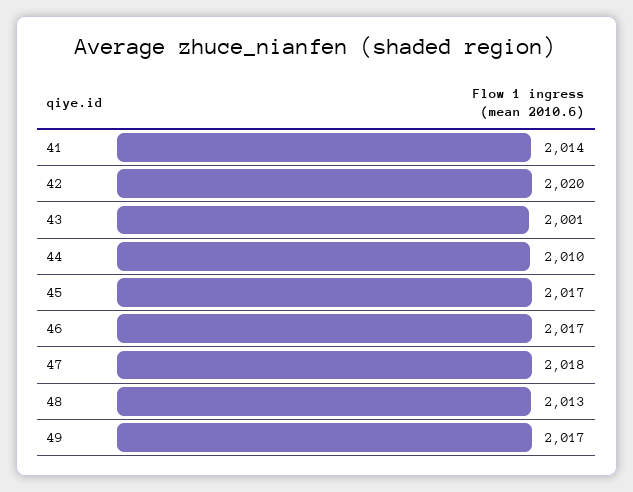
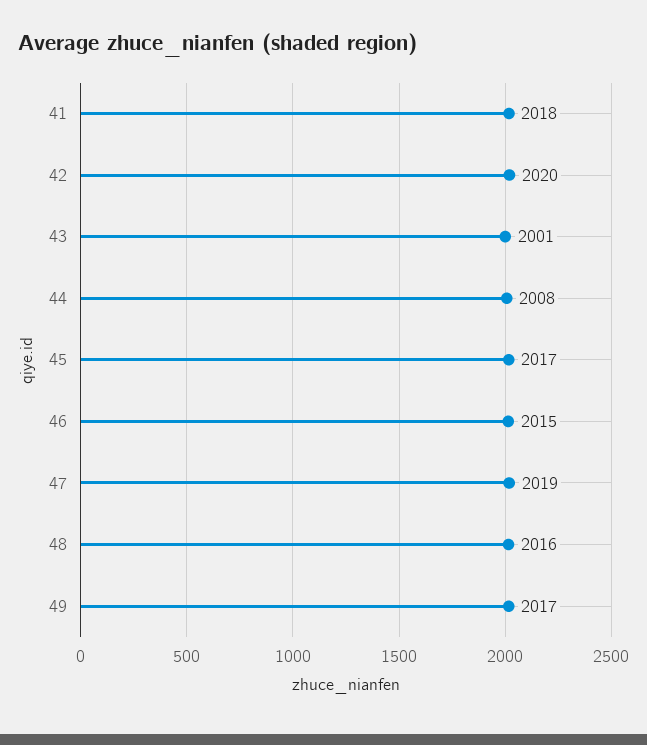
  {
-   "41": 2014,
+   "41": 2018,
    "42": 2020,
    "43": 2001,
-   "44": 2010,
+   "44": 2008,
    "45": 2017,
-   "46": 2017,
+   "46": 2015,
-   "47": 2018,
+   "47": 2019,
-   "48": 2013,
+   "48": 2016,
    "49": 2017
  }

